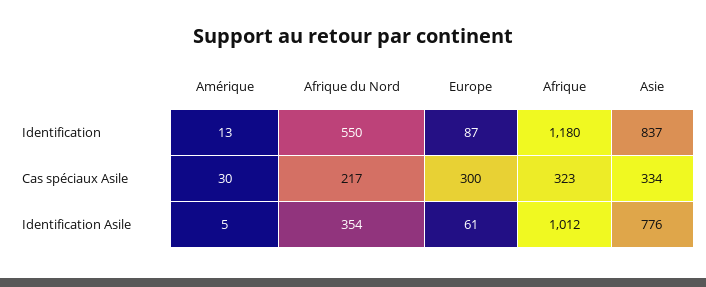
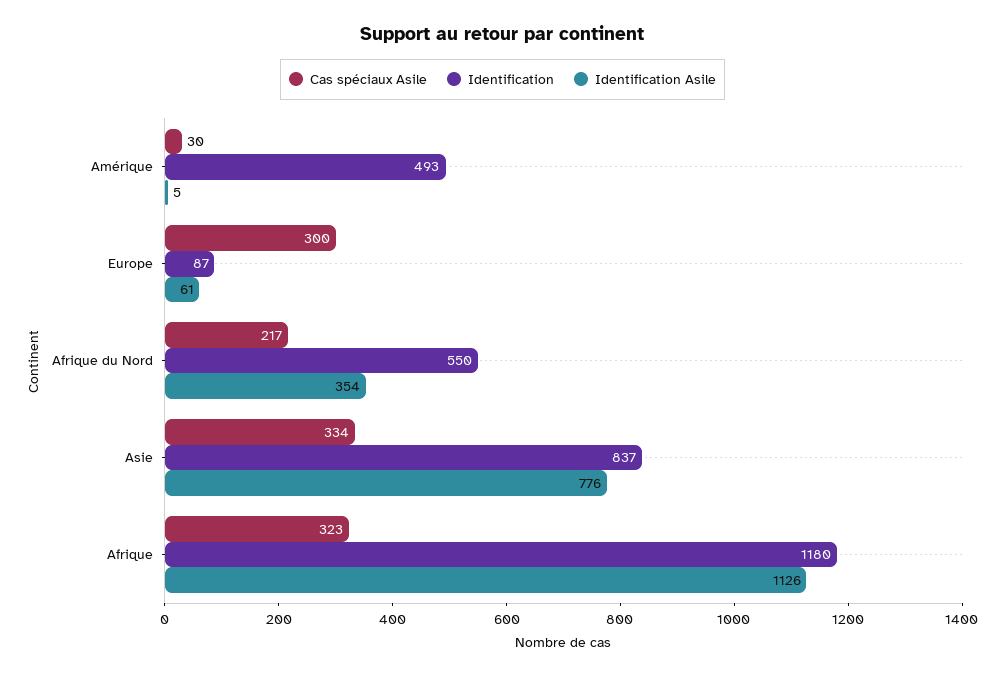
  {
    "Identification": {
-     "Amérique": 13,
+     "Amérique": 493,
      "Afrique du Nord": 550,
      "Europe": 87,
      "Afrique": 1180,
      "Asie": 837
    },
    "Cas spéciaux Asile": {
      "Amérique": 30,
      "Afrique du Nord": 217,
      "Europe": 300,
      "Afrique": 323,
      "Asie": 334
    },
    "Identification Asile": {
      "Amérique": 5,
      "Afrique du Nord": 354,
      "Europe": 61,
-     "Afrique": 1012,
+     "Afrique": 1126,
      "Asie": 776
    }
  }

